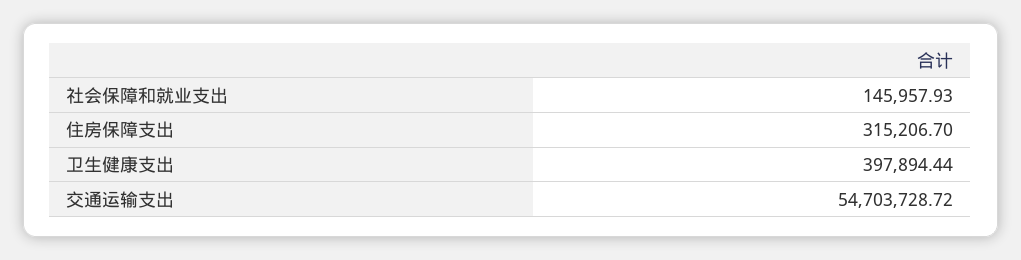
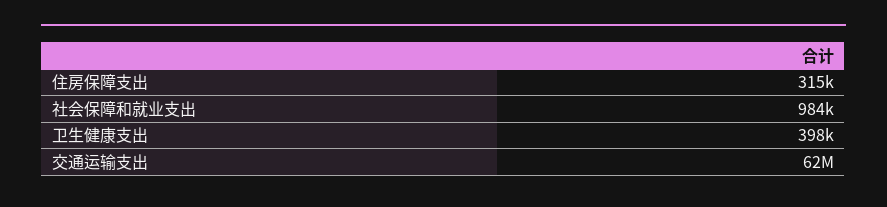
  {
-   "社会保障和就业支出": 145957.93,
+   "社会保障和就业支出": 984000,
    "住房保障支出": 315206.7,
    "卫生健康支出": 397894.44,
-   "交通运输支出": 54703728.72
+   "交通运输支出": 62000000
  }

